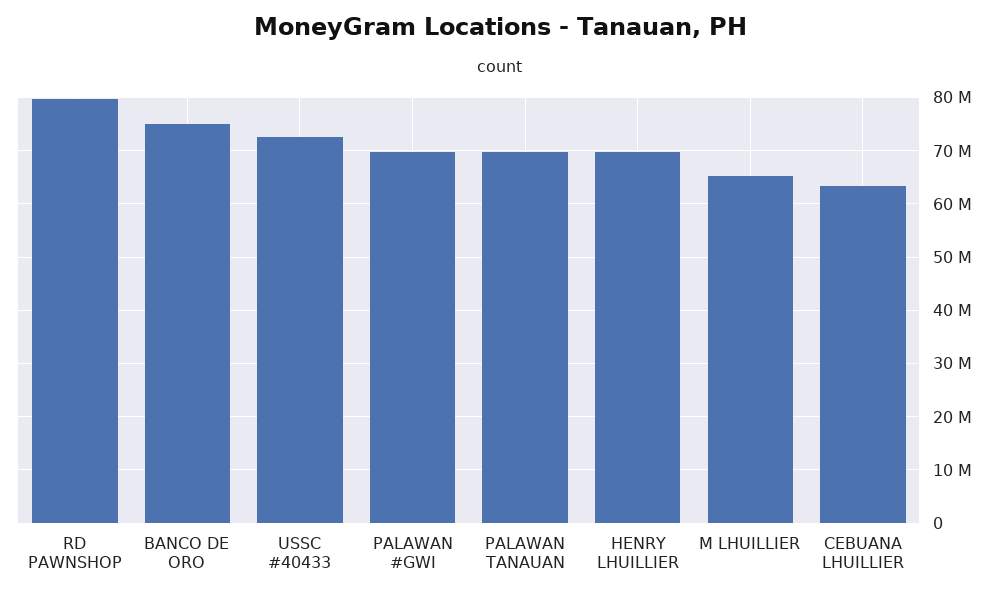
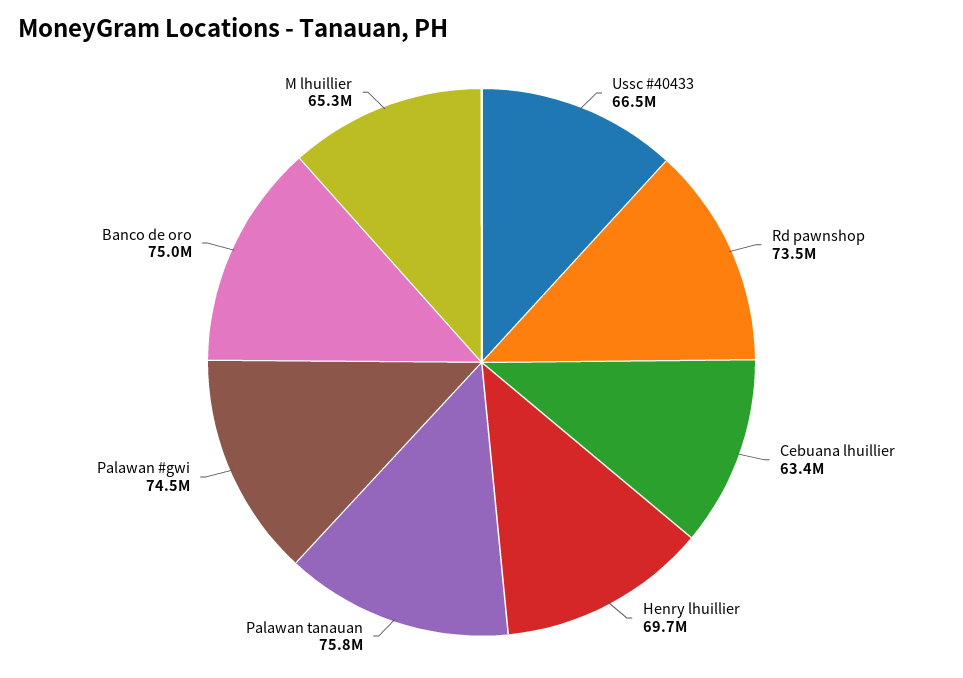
  {
-   "RD PAWNSHOP": 80000000,
+   "RD PAWNSHOP": 73500000,
    "BANCO DE ORO": 75000000,
-   "USSC #40433": 72000000,
+   "USSC #40433": 66500000,
-   "PALAWAN #GWI": 70000000,
+   "PALAWAN #GWI": 74500000,
-   "PALAWAN TANAUAN": 70000000,
+   "PALAWAN TANAUAN": 75800000,
    "HENRY LHUILLIER": 69700000,
    "M LHUILLIER": 65300000,
    "CEBUANA LHUILLIER": 63400000
  }

